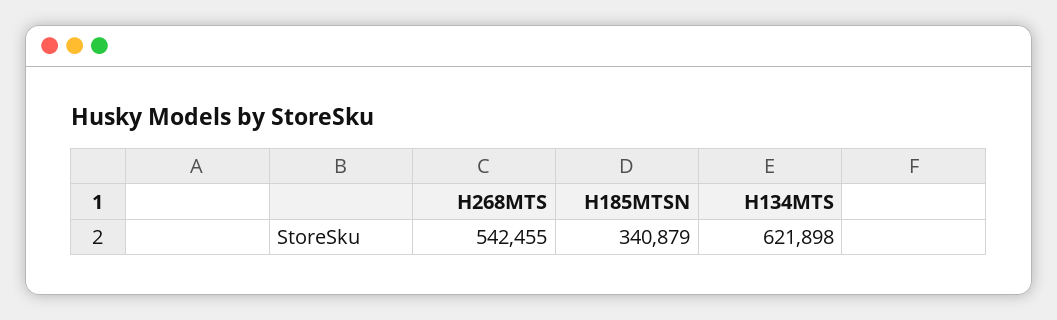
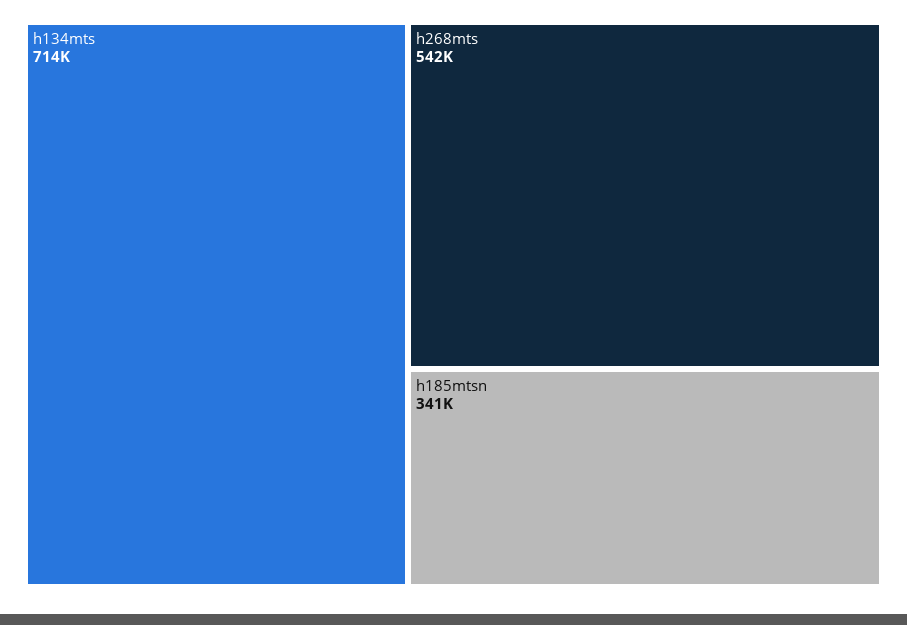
  {
    "H268MTS": 542455,
    "H185MTSN": 340879,
-   "H134MTS": 621898
+   "H134MTS": 714000
  }

